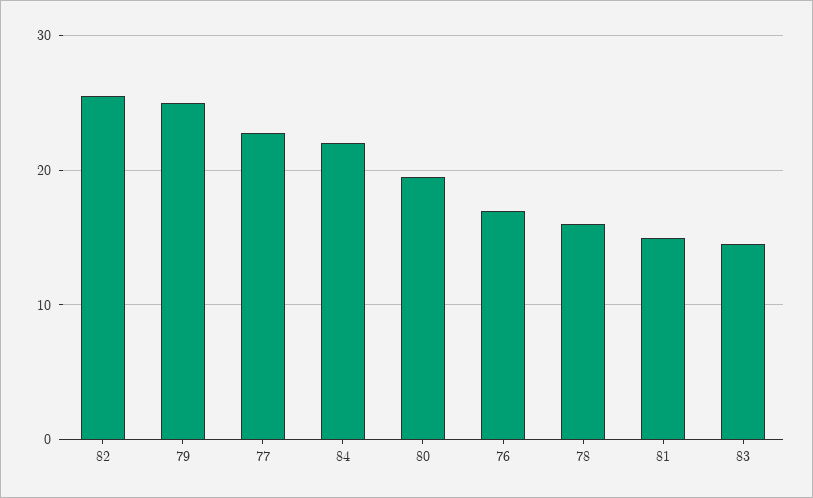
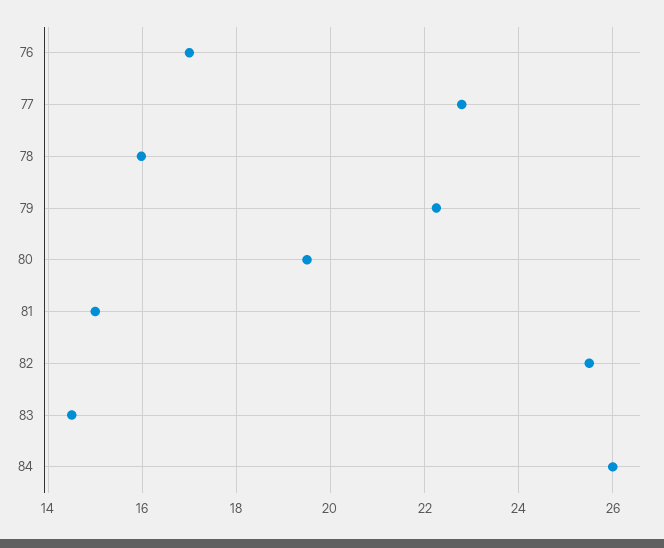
  {
    "82": 25.6,
-   "79": 25,
+   "79": 22.2,
    "77": 22.8,
-   "84": 22,
+   "84": 26,
    "80": 19.6,
    "76": 17,
    "78": 16,
    "81": 15,
    "83": 14.6
  }

